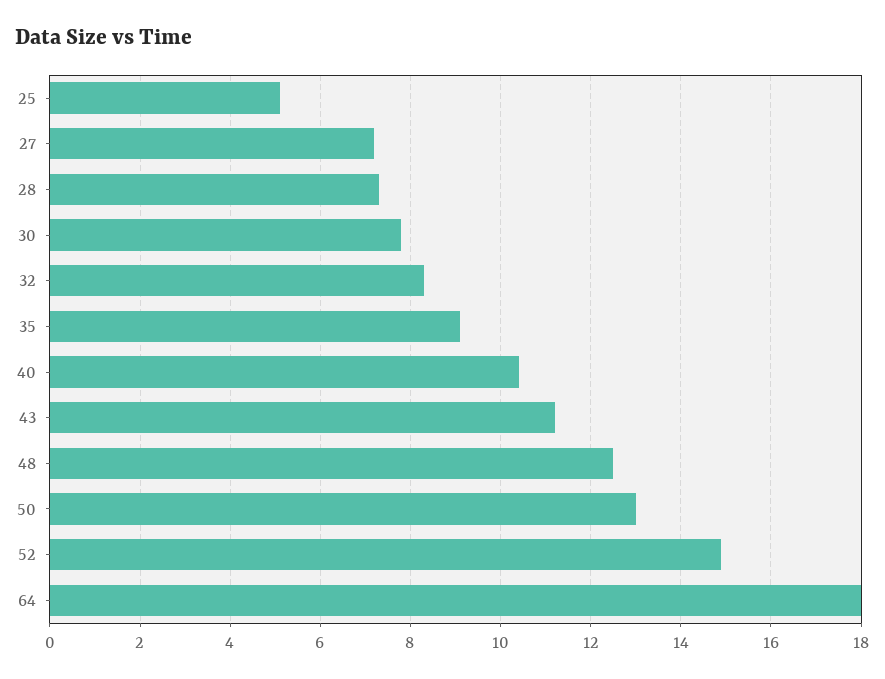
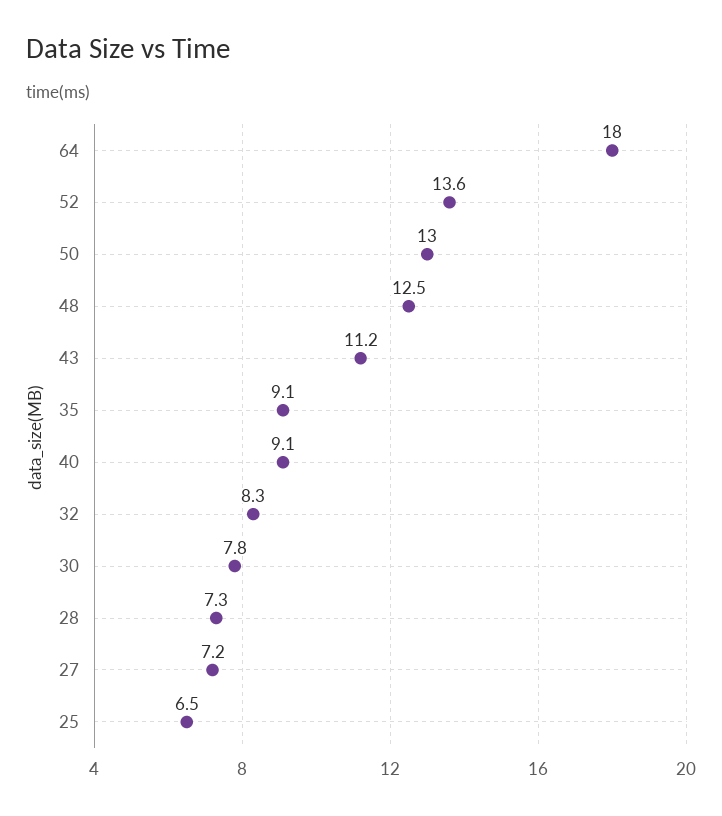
  {
-   "25": 5,
+   "25": 6.5,
    "27": 7.2,
    "28": 7.3,
    "30": 7.8,
    "32": 8.3,
    "35": 9.1,
-   "40": 10.5,
+   "40": 9.1,
    "43": 11.2,
    "48": 12.5,
    "50": 13,
-   "52": 15,
+   "52": 13.6,
    "64": 18
  }

